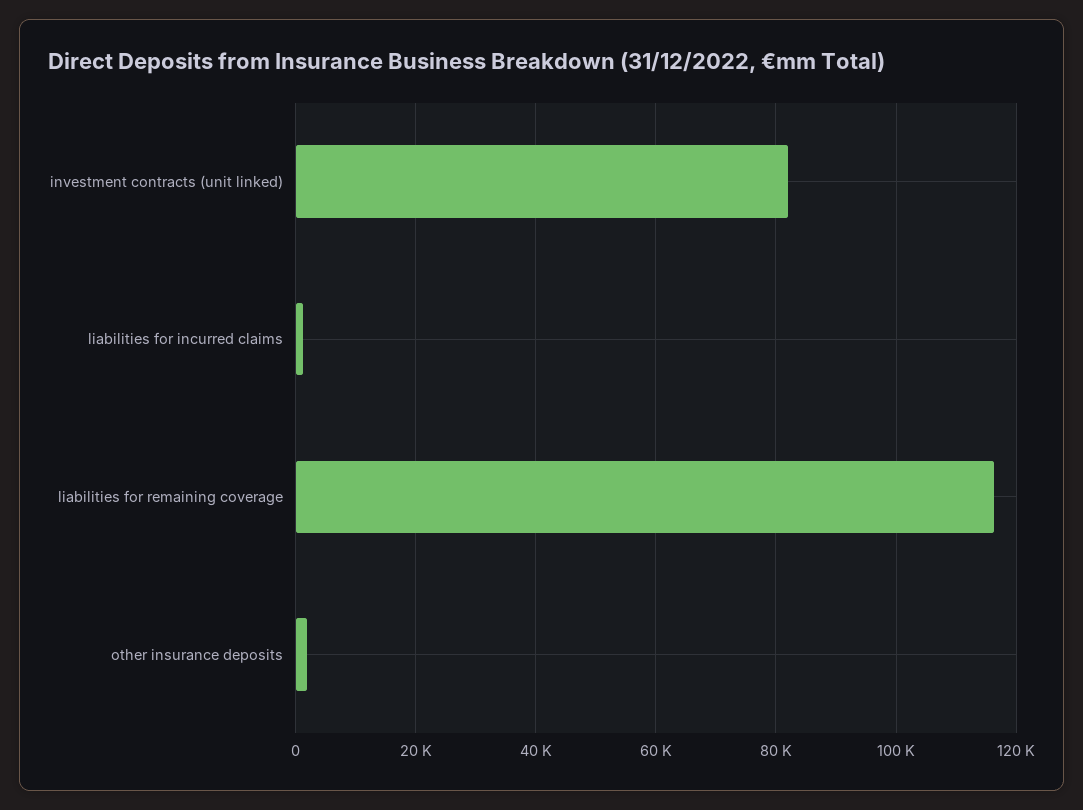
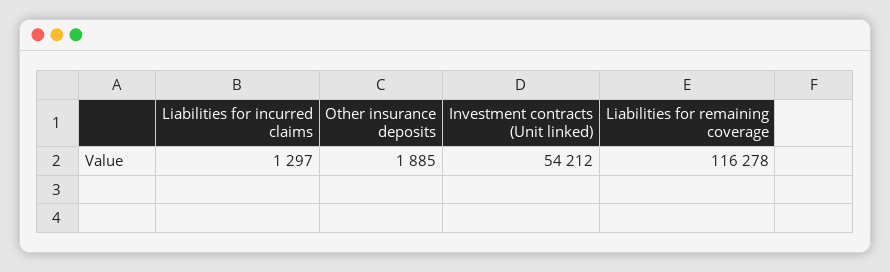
  {
-   "investment contracts (unit linked)": 82000,
+   "investment contracts (unit linked)": 54212,
    "liabilities for incurred claims": 1297,
    "liabilities for remaining coverage": 116278,
    "other insurance deposits": 1885
  }

